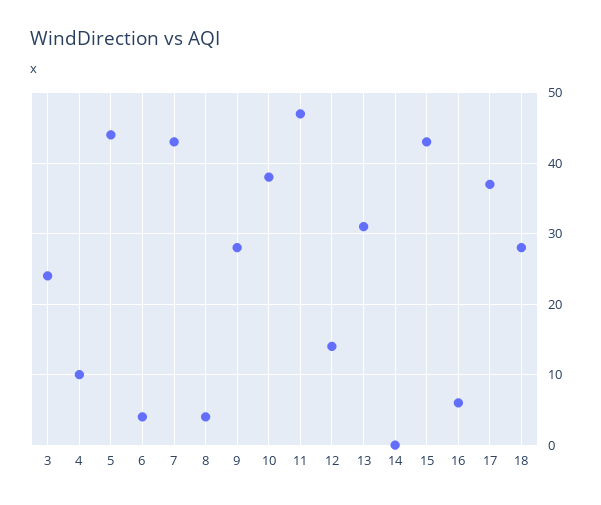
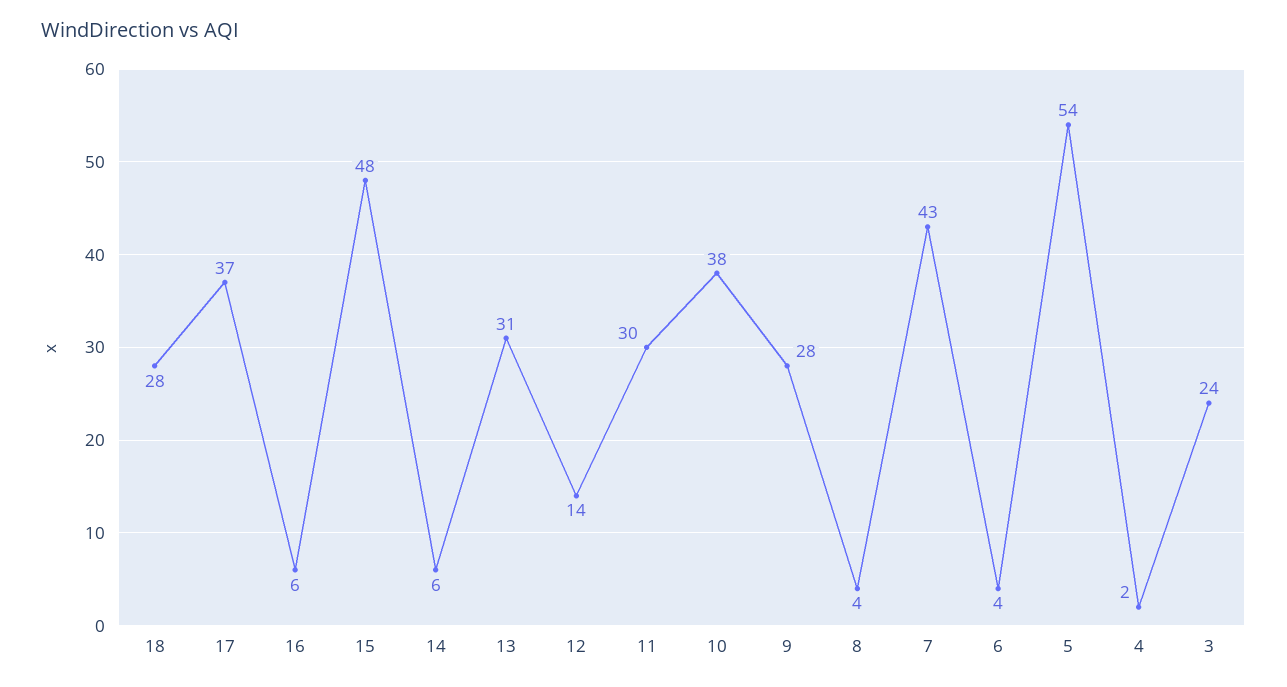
  {
    "3": 24,
-   "4": 10,
+   "4": 2,
-   "5": 44,
+   "5": 54,
    "6": 4,
    "7": 43,
    "8": 4,
    "9": 28,
    "10": 38,
-   "11": 47,
+   "11": 30,
    "12": 14,
    "13": 31,
-   "14": 0,
+   "14": 6,
-   "15": 43,
+   "15": 48,
    "16": 6,
    "17": 37,
    "18": 28
  }

